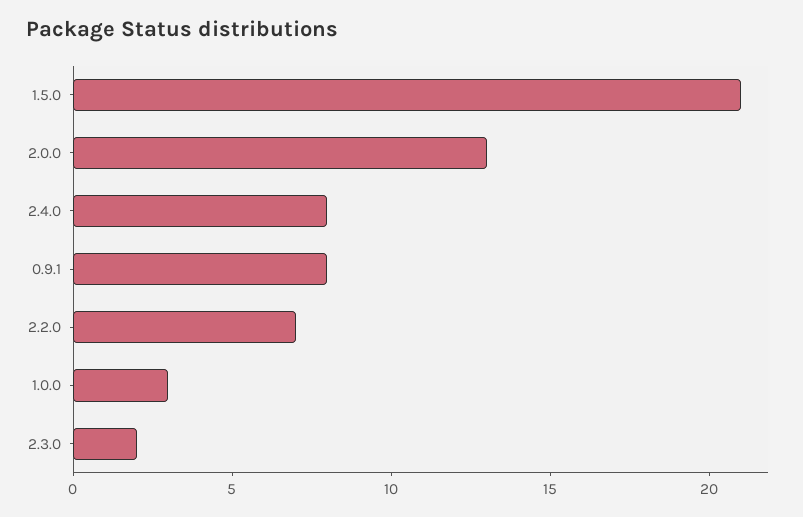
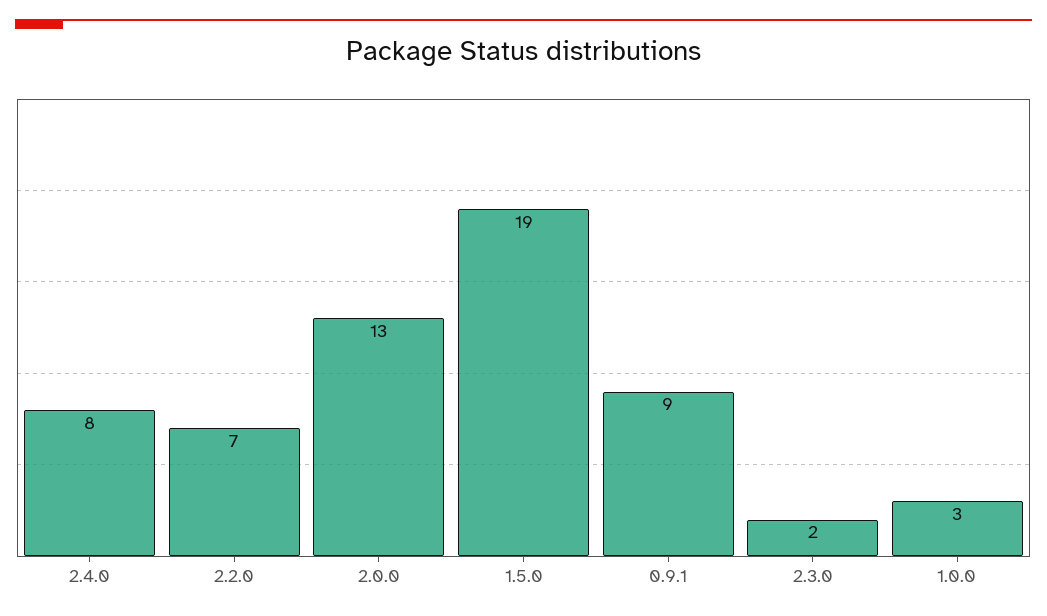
  {
-   "1.5.0": 21,
+   "1.5.0": 19,
    "2.0.0": 13,
    "2.4.0": 8,
-   "0.9.1": 8,
+   "0.9.1": 9,
    "2.2.0": 7,
    "1.0.0": 3,
    "2.3.0": 2
  }

